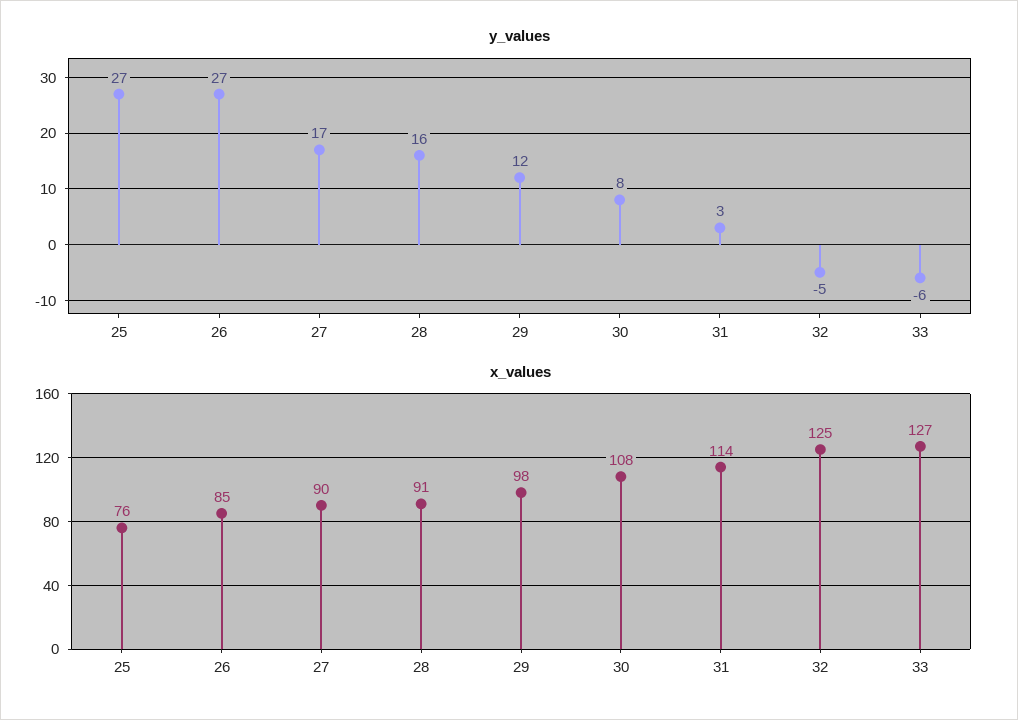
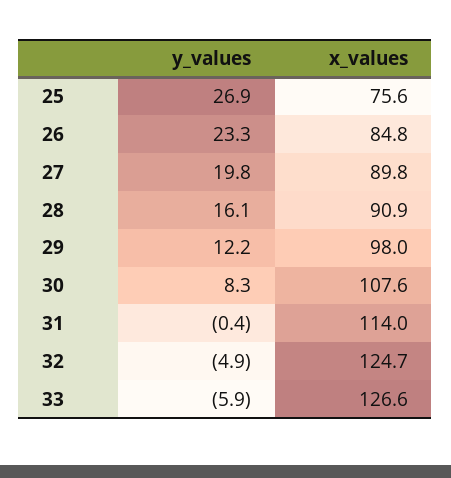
  {
    "y_values": {
      "25": 26.9,
-     "26": 27,
+     "26": 23.3,
-     "27": 17,
+     "27": 19.8,
      "28": 16.1,
      "29": 12.2,
      "30": 8.3,
-     "31": 3,
+     "31": -0.4,
      "32": -4.9,
      "33": -5.9
    },
    "x_values": {
      "25": 75.6,
      "26": 84.8,
      "27": 89.8,
      "28": 90.9,
      "29": 98,
      "30": 107.6,
      "31": 114,
      "32": 124.7,
      "33": 126.6
    }
  }

